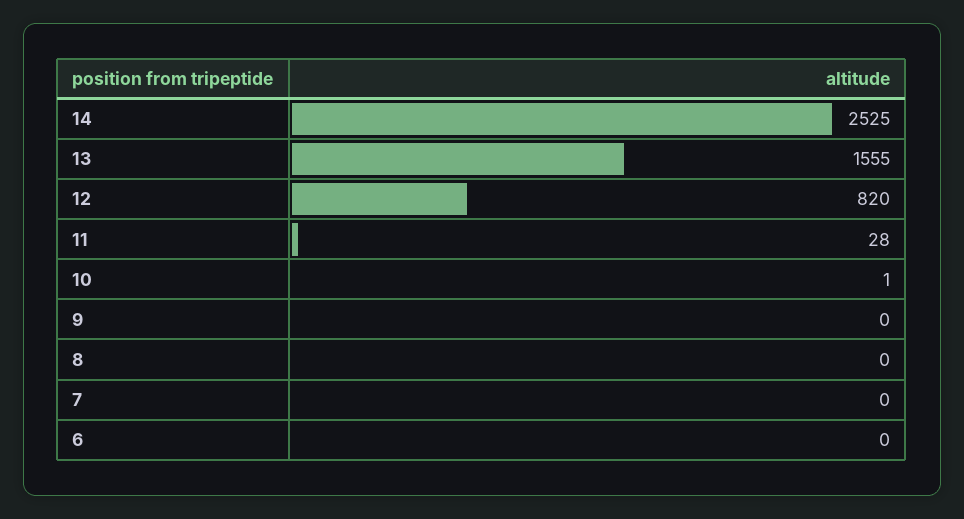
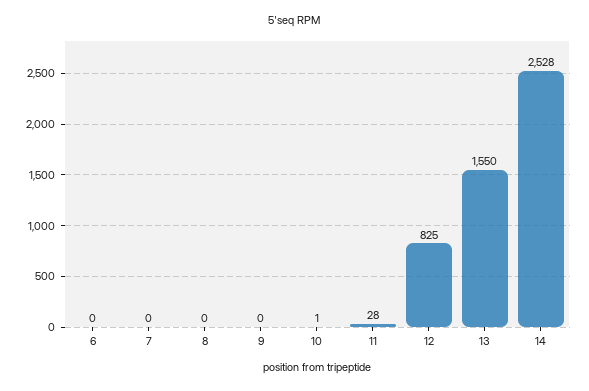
  {
-   "14": 2525,
+   "14": 2528,
-   "13": 1555,
+   "13": 1550,
-   "12": 820,
+   "12": 825,
    "11": 28,
    "10": 1,
    "9": 0,
    "8": 0,
    "7": 0,
    "6": 0
  }

